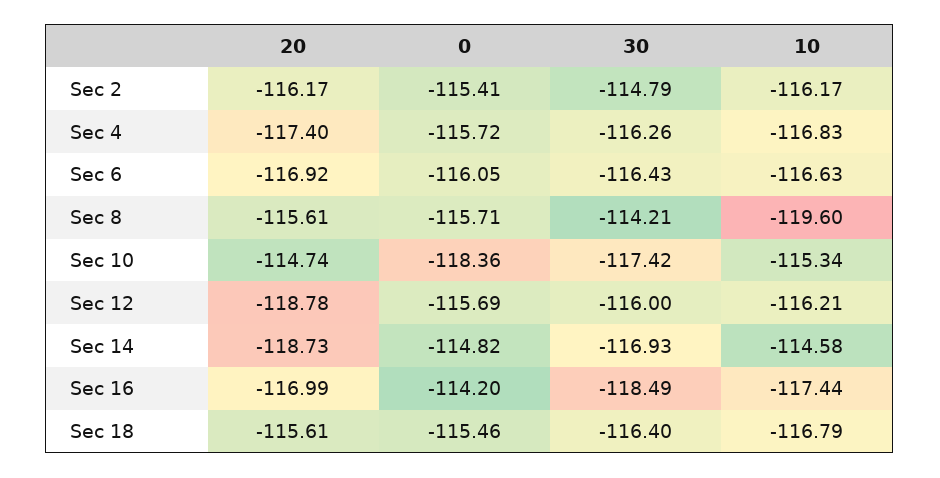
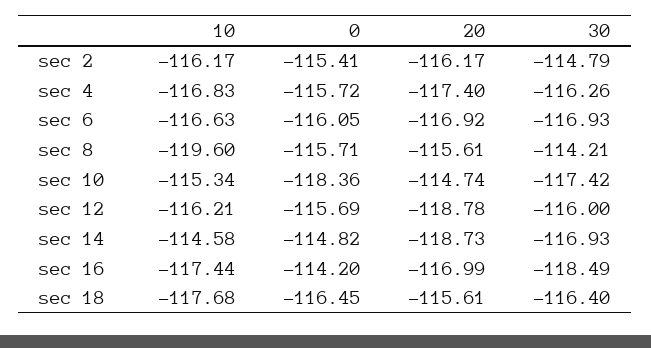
  {
    "20": {
      "Sec 2": -116.17,
      "Sec 4": -117.4,
      "Sec 6": -116.92,
      "Sec 8": -115.61,
      "Sec 10": -114.74,
      "Sec 12": -118.78,
      "Sec 14": -118.73,
      "Sec 16": -116.99,
      "Sec 18": -115.61
    },
    "0": {
      "Sec 2": -115.41,
      "Sec 4": -115.72,
      "Sec 6": -116.05,
      "Sec 8": -115.71,
      "Sec 10": -118.36,
      "Sec 12": -115.69,
      "Sec 14": -114.82,
      "Sec 16": -114.2,
-     "Sec 18": -115.46
+     "Sec 18": -116.45
    },
    "30": {
      "Sec 2": -114.79,
      "Sec 4": -116.26,
-     "Sec 6": -116.43,
+     "Sec 6": -116.93,
      "Sec 8": -114.21,
      "Sec 10": -117.42,
      "Sec 12": -116,
      "Sec 14": -116.93,
      "Sec 16": -118.49,
      "Sec 18": -116.4
    },
    "10": {
      "Sec 2": -116.17,
      "Sec 4": -116.83,
      "Sec 6": -116.63,
      "Sec 8": -119.6,
      "Sec 10": -115.34,
      "Sec 12": -116.21,
      "Sec 14": -114.58,
      "Sec 16": -117.44,
-     "Sec 18": -116.79
+     "Sec 18": -117.68
    }
  }

